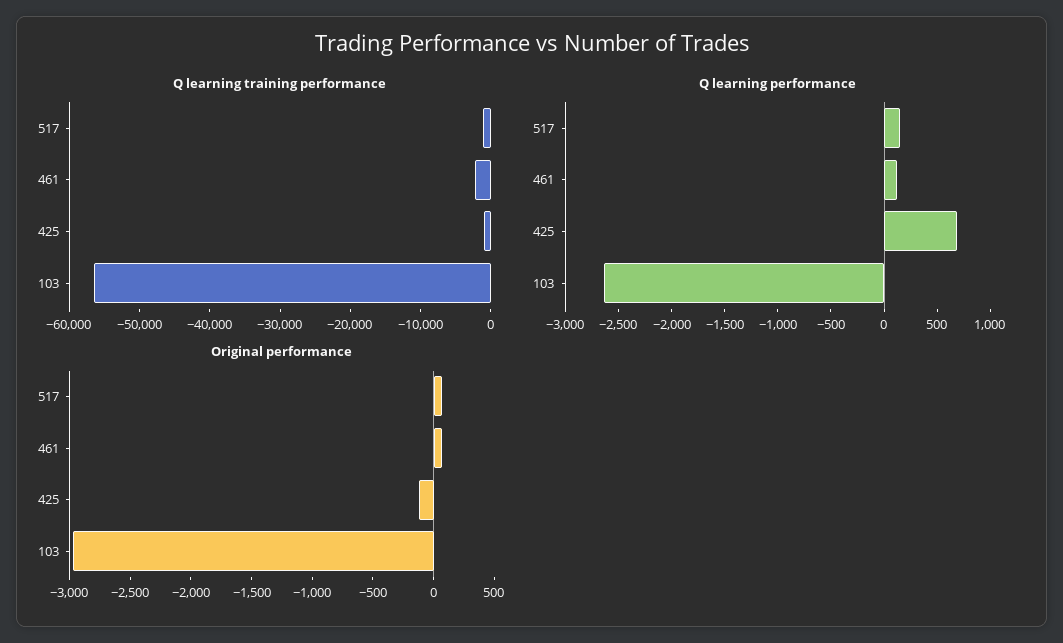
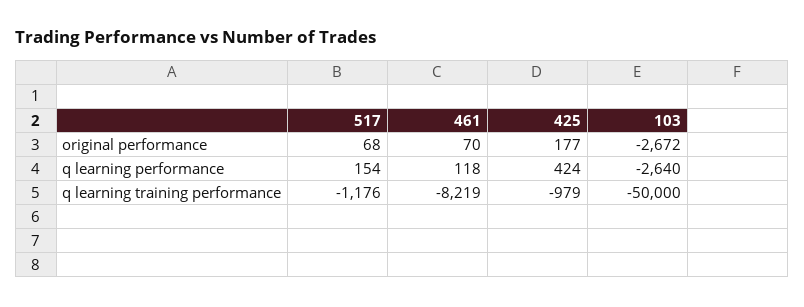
  {
    "Q learning training performance": {
      "517": -1176,
-     "461": -2000,
+     "461": -8219,
      "425": -979,
-     "103": -56000
+     "103": -50000
    },
    "Q learning performance": {
      "517": 154,
      "461": 118,
-     "425": 700,
+     "425": 424,
      "103": -2640
    },
    "Original performance": {
      "517": 68,
      "461": 70,
-     "425": -100,
+     "425": 177,
-     "103": -3000
+     "103": -2672
    }
  }

